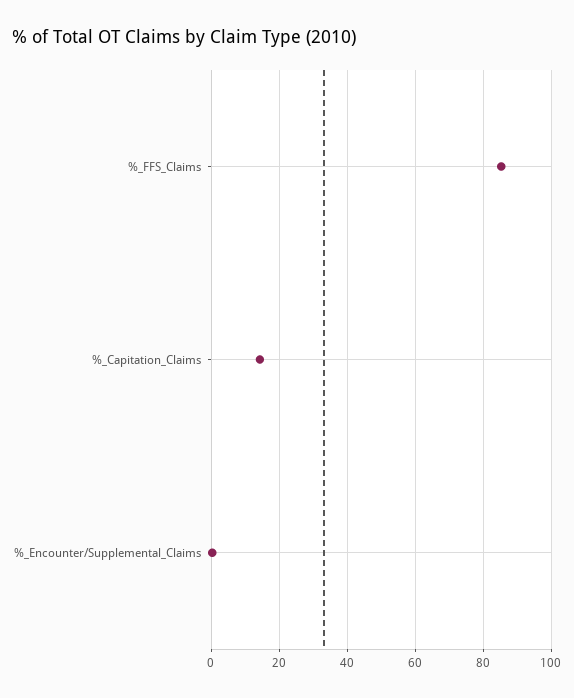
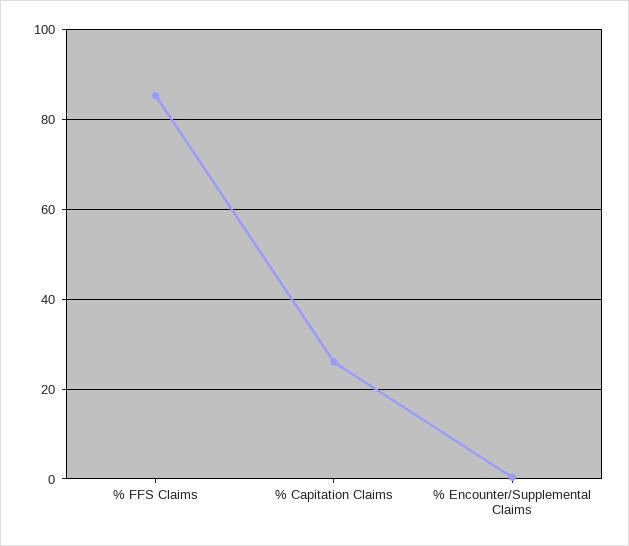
  {
    "%_FFS_Claims": 86,
-   "%_Capitation_Claims": 14,
+   "%_Capitation_Claims": 26,
    "%_Encounter/Supplemental_Claims": 0
  }

